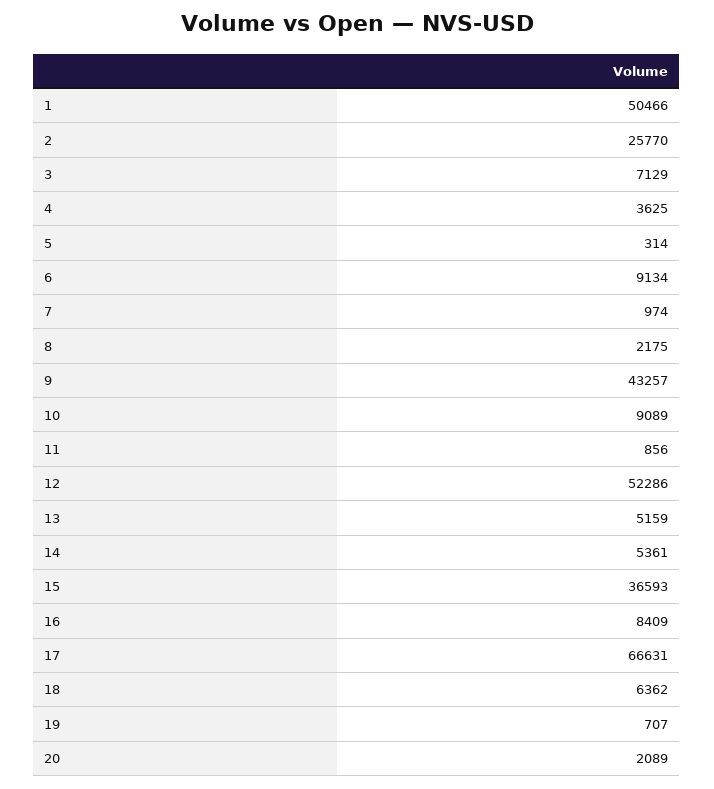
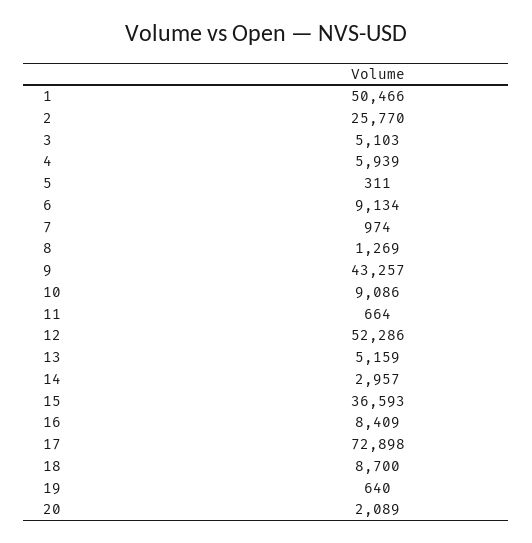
  {
    "1": 50466,
    "2": 25770,
-   "3": 7129,
+   "3": 5103,
-   "4": 3625,
+   "4": 5939,
-   "5": 314,
+   "5": 311,
    "6": 9134,
    "7": 974,
-   "8": 2175,
+   "8": 1269,
    "9": 43257,
-   "10": 9089,
+   "10": 9086,
-   "11": 856,
+   "11": 664,
    "12": 52286,
    "13": 5159,
-   "14": 5361,
+   "14": 2957,
    "15": 36593,
    "16": 8409,
-   "17": 66631,
+   "17": 72898,
-   "18": 6362,
+   "18": 8700,
-   "19": 707,
+   "19": 640,
    "20": 2089
  }

